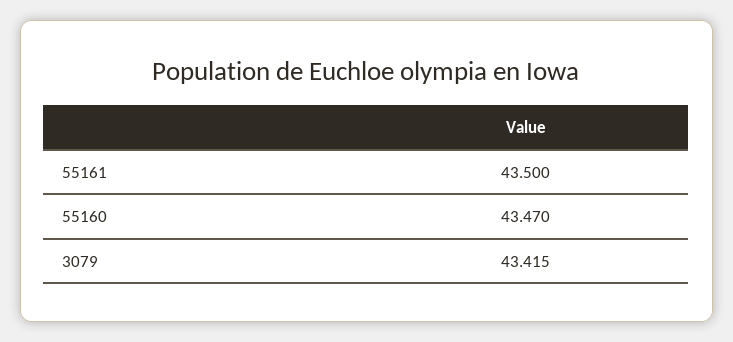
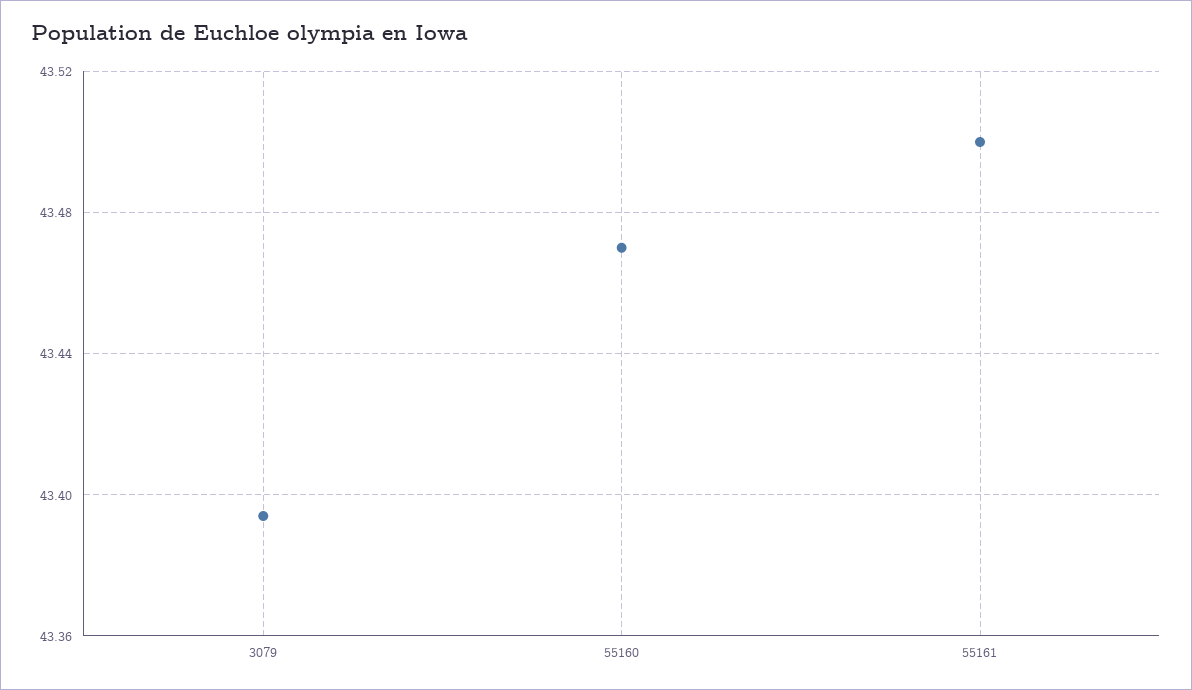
  {
    "55161": 43.5,
    "55160": 43.47,
-   "3079": 43.415
+   "3079": 43.395
  }

